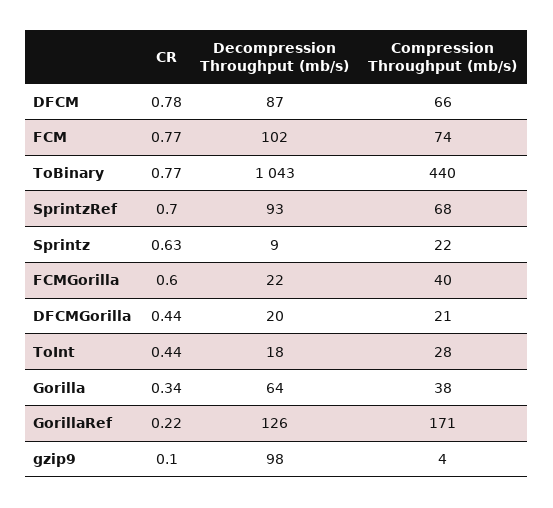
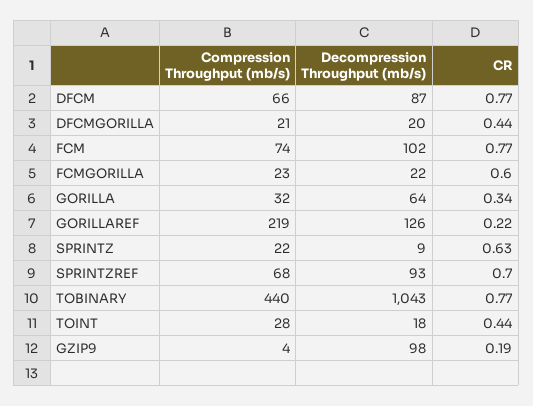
  {
    "CR": {
-     "DFCM": 0.78,
+     "DFCM": 0.77,
      "FCM": 0.77,
      "ToBinary": 0.77,
      "SprintzRef": 0.7,
      "Sprintz": 0.63,
      "FCMGorilla": 0.6,
      "DFCMGorilla": 0.44,
      "ToInt": 0.44,
      "Gorilla": 0.34,
      "GorillaRef": 0.22,
-     "gzip9": 0.1
+     "gzip9": 0.19
    },
    "Decompression Throughput (mb/s)": {
      "DFCM": 87,
      "FCM": 102,
      "ToBinary": 1043,
      "SprintzRef": 93,
      "Sprintz": 9,
      "FCMGorilla": 22,
      "DFCMGorilla": 20,
      "ToInt": 18,
      "Gorilla": 64,
      "GorillaRef": 126,
      "gzip9": 98
    },
    "Compression Throughput (mb/s)": {
      "DFCM": 66,
      "FCM": 74,
      "ToBinary": 440,
      "SprintzRef": 68,
      "Sprintz": 22,
-     "FCMGorilla": 40,
+     "FCMGorilla": 23,
      "DFCMGorilla": 21,
      "ToInt": 28,
-     "Gorilla": 38,
+     "Gorilla": 32,
-     "GorillaRef": 171,
+     "GorillaRef": 219,
      "gzip9": 4
    }
  }

